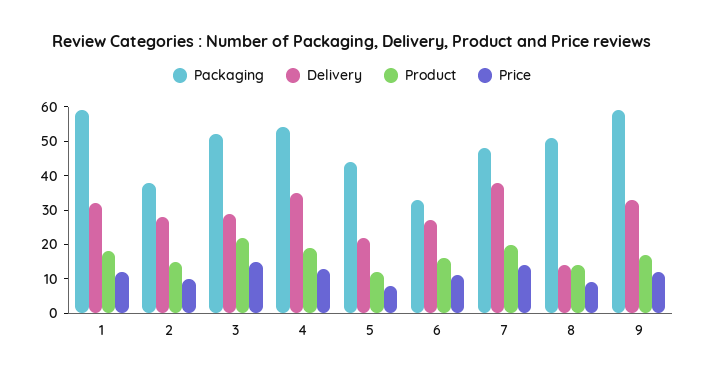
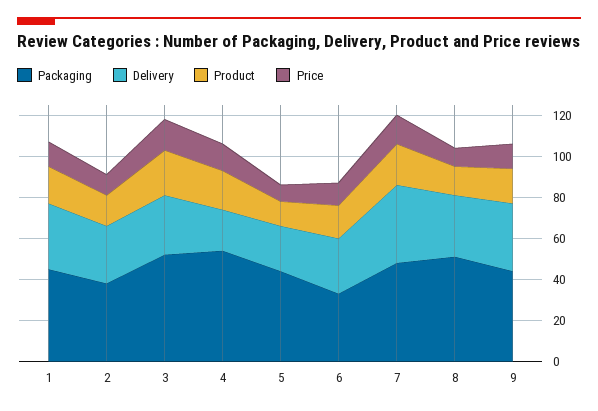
  {
    "Packaging": {
-     "1": 60,
+     "1": 45,
      "2": 40,
      "3": 50,
      "4": 55,
      "5": 45,
      "6": 35,
      "7": 50,
      "8": 50,
-     "9": 60
+     "9": 45
    },
    "Delivery": {
      "1": 30,
      "2": 30,
      "3": 30,
-     "4": 35,
+     "4": 20,
      "5": 20,
      "6": 25,
      "7": 40,
-     "8": 15,
+     "8": 30,
      "9": 35
    },
    "Product": {
      "1": 20,
      "2": 15,
      "3": 20,
      "4": 20,
      "5": 10,
      "6": 15,
      "7": 20,
      "8": 15,
      "9": 15
    },
    "Price": {
      "1": 10,
      "2": 10,
      "3": 15,
      "4": 15,
      "5": 10,
      "6": 10,
      "7": 15,
      "8": 10,
      "9": 10
    }
  }

